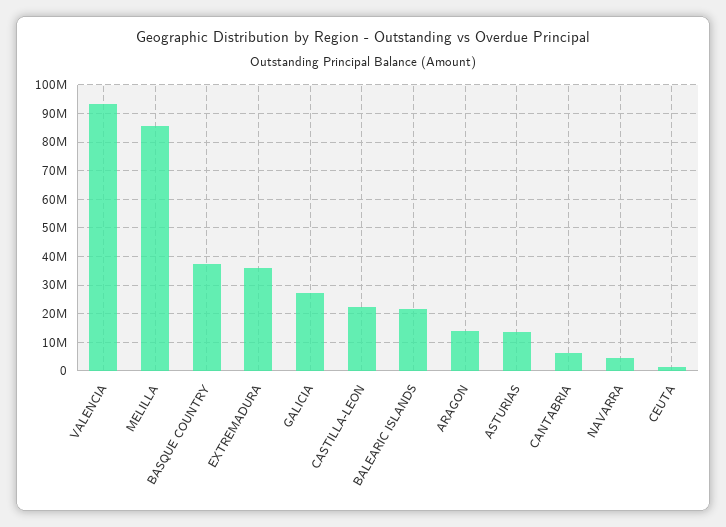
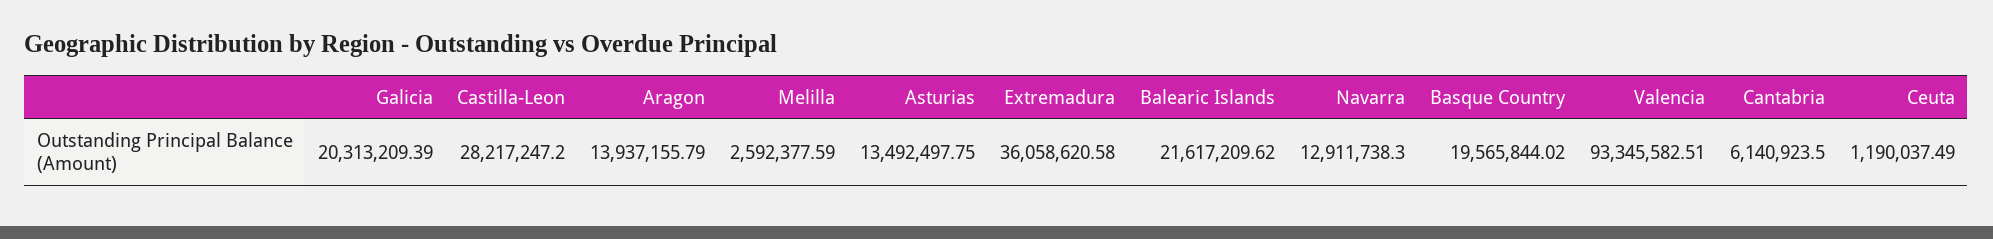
  {
    "VALENCIA": 93345582.51,
-   "MELILLA": 85000000,
+   "MELILLA": 2592377.59,
-   "BASQUE COUNTRY": 37500000,
+   "BASQUE COUNTRY": 19565844.02,
    "EXTREMADURA": 36058620.58,
-   "GALICIA": 27500000,
+   "GALICIA": 20313209.39,
-   "CASTILLA-LEON": 22500000,
+   "CASTILLA-LEON": 28217247.2,
    "BALEARIC ISLANDS": 21617209.62,
    "ARAGON": 13937155.79,
    "ASTURIAS": 13492497.75,
    "CANTABRIA": 6140923.5,
-   "NAVARRA": 5000000,
+   "NAVARRA": 12911738.3,
    "CEUTA": 1190037.49
  }

